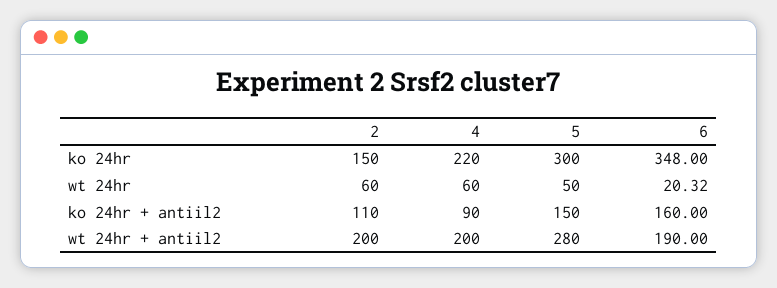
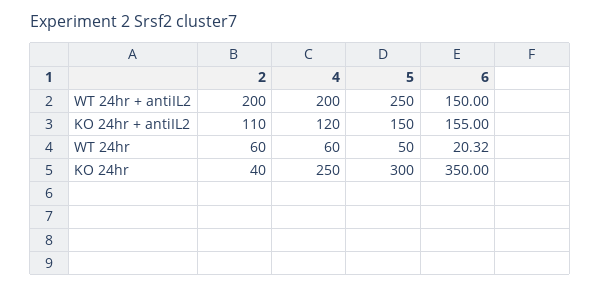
  {
    "2": {
-     "ko 24hr": 150,
+     "ko 24hr": 40,
      "wt 24hr": 60,
      "ko 24hr + antiil2": 110,
      "wt 24hr + antiil2": 200
    },
    "4": {
-     "ko 24hr": 220,
+     "ko 24hr": 250,
      "wt 24hr": 60,
-     "ko 24hr + antiil2": 90,
+     "ko 24hr + antiil2": 120,
      "wt 24hr + antiil2": 200
    },
    "5": {
      "ko 24hr": 300,
      "wt 24hr": 50,
      "ko 24hr + antiil2": 150,
-     "wt 24hr + antiil2": 280
+     "wt 24hr + antiil2": 250
    },
    "6": {
-     "ko 24hr": 348,
+     "ko 24hr": 350,
      "wt 24hr": 20.32,
-     "ko 24hr + antiil2": 160,
+     "ko 24hr + antiil2": 155,
-     "wt 24hr + antiil2": 190
+     "wt 24hr + antiil2": 150
    }
  }

